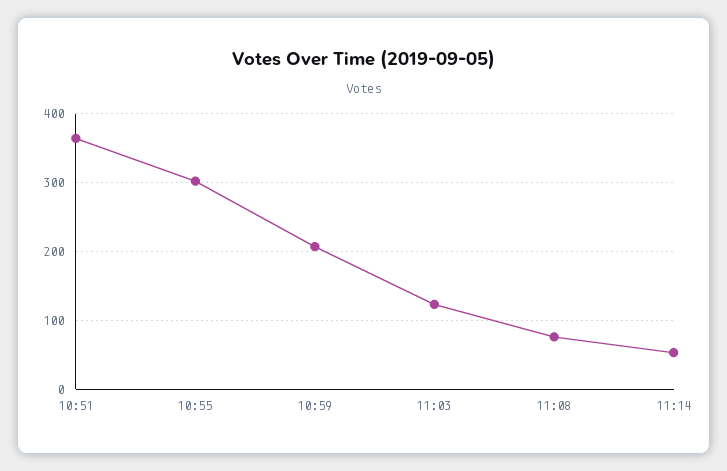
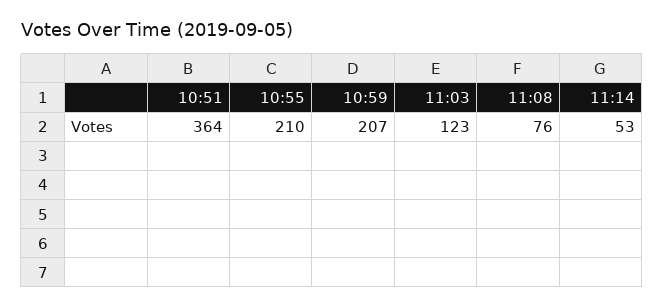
  {
    "10:51": 364,
-   "10:55": 300,
+   "10:55": 210,
    "10:59": 207,
    "11:03": 123,
    "11:08": 76,
    "11:14": 53
  }

